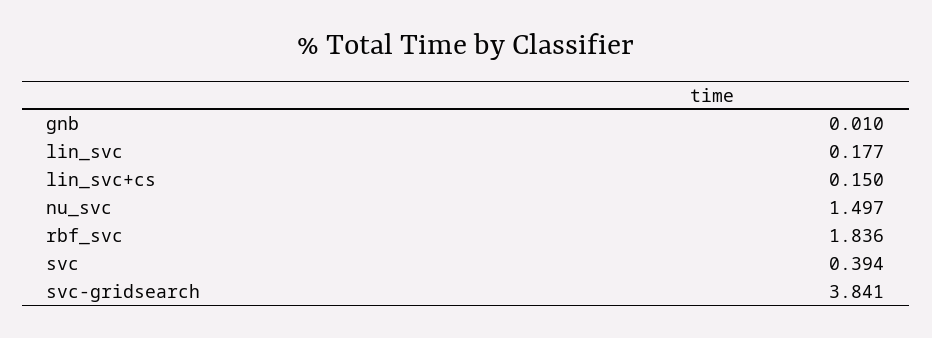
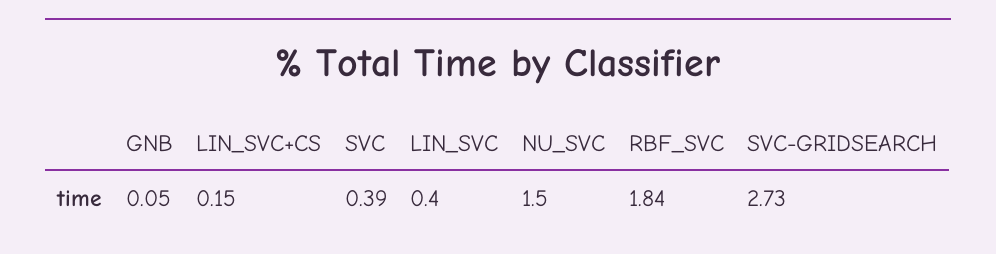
  {
-   "gnb": 0.01,
+   "gnb": 0.05,
-   "lin_svc": 0.177,
+   "lin_svc": 0.4,
    "lin_svc+cs": 0.15,
    "nu_svc": 1.497,
    "rbf_svc": 1.836,
    "svc": 0.394,
-   "svc-gridsearch": 3.841
+   "svc-gridsearch": 2.73
  }

